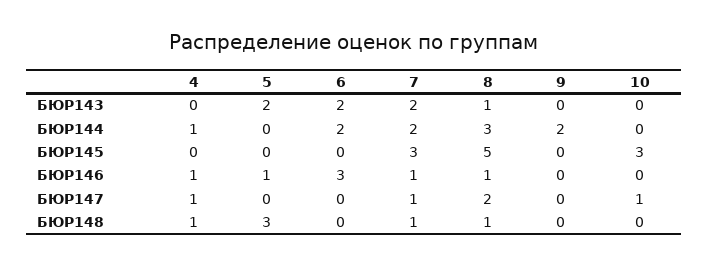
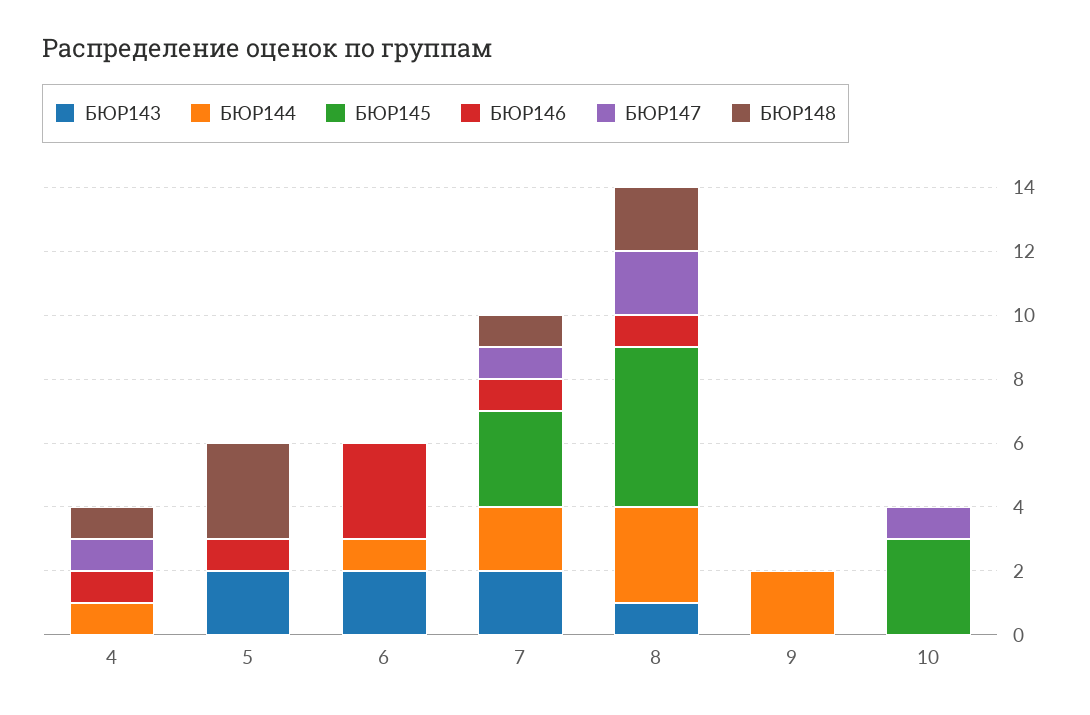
  {
    "БЮР143": {
      "4": 0,
      "5": 2,
      "6": 2,
      "7": 2,
      "8": 1,
      "9": 0,
      "10": 0
    },
    "БЮР144": {
      "4": 1,
      "5": 0,
-     "6": 2,
+     "6": 1,
      "7": 2,
      "8": 3,
      "9": 2,
      "10": 0
    },
    "БЮР145": {
      "4": 0,
      "5": 0,
      "6": 0,
      "7": 3,
      "8": 5,
      "9": 0,
      "10": 3
    },
    "БЮР146": {
      "4": 1,
      "5": 1,
      "6": 3,
      "7": 1,
      "8": 1,
      "9": 0,
      "10": 0
    },
    "БЮР147": {
      "4": 1,
      "5": 0,
      "6": 0,
      "7": 1,
      "8": 2,
      "9": 0,
      "10": 1
    },
    "БЮР148": {
      "4": 1,
      "5": 3,
      "6": 0,
      "7": 1,
-     "8": 1,
+     "8": 2,
      "9": 0,
      "10": 0
    }
  }

